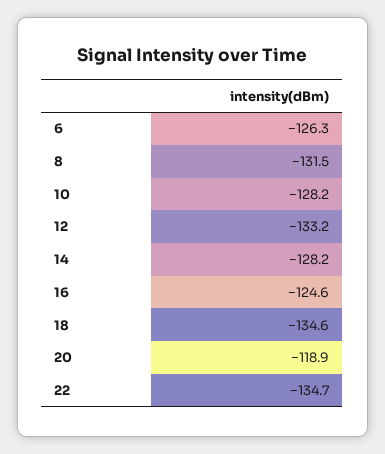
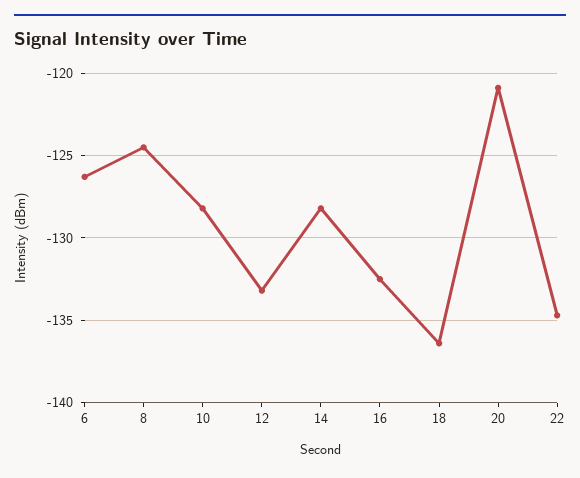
  {
    "6": -126.3,
-   "8": -131.5,
+   "8": -124.5,
    "10": -128.2,
    "12": -133.2,
    "14": -128.2,
-   "16": -124.6,
+   "16": -132.5,
-   "18": -134.6,
+   "18": -136.5,
-   "20": -118.9,
+   "20": -121,
    "22": -134.7
  }

